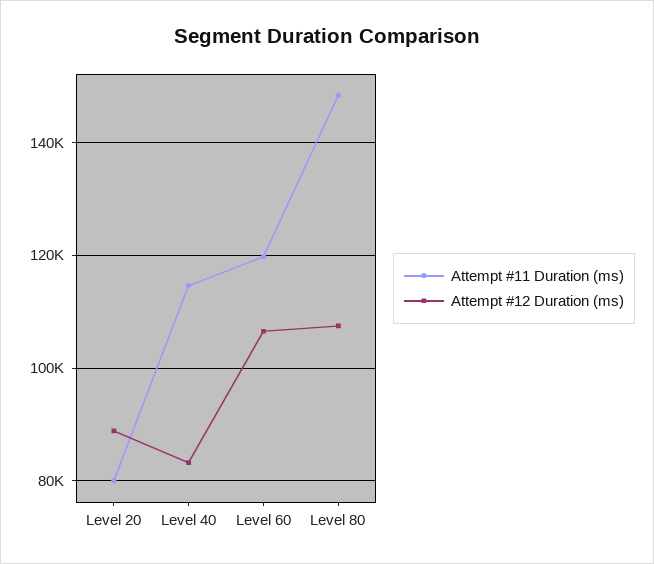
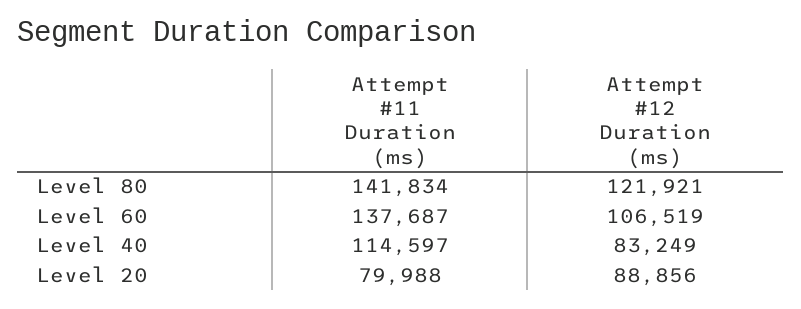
  {
    "Attempt #11 Duration (ms)": {
      "Level 20": 79988,
      "Level 40": 114597,
-     "Level 60": 120000,
+     "Level 60": 137687,
-     "Level 80": 148000
+     "Level 80": 141834
    },
    "Attempt #12 Duration (ms)": {
      "Level 20": 88856,
      "Level 40": 83249,
      "Level 60": 106519,
-     "Level 80": 108000
+     "Level 80": 121921
    }
  }

